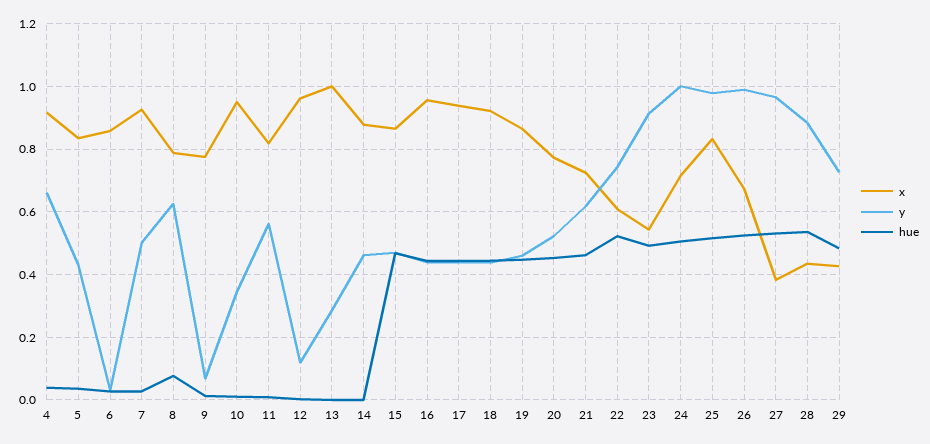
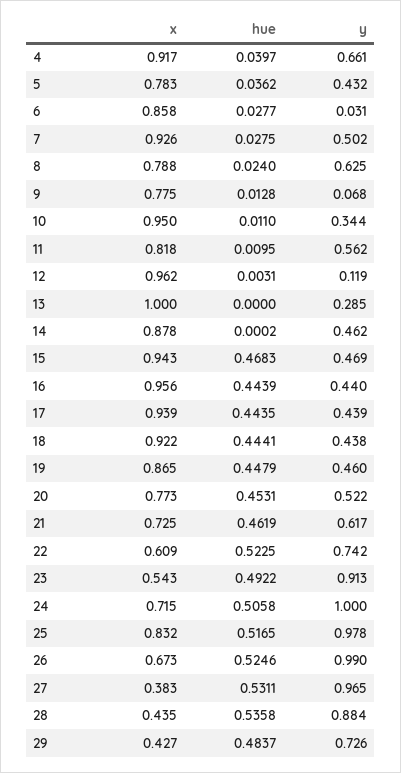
  {
    "x": {
      "4": 0.917,
-     "5": 0.84,
+     "5": 0.783,
      "6": 0.858,
      "7": 0.926,
      "8": 0.788,
      "9": 0.775,
      "10": 0.95,
      "11": 0.818,
      "12": 0.962,
      "13": 1,
      "14": 0.878,
-     "15": 0.86,
+     "15": 0.943,
      "16": 0.956,
      "17": 0.939,
      "18": 0.922,
      "19": 0.865,
      "20": 0.773,
      "21": 0.725,
      "22": 0.609,
      "23": 0.543,
      "24": 0.715,
      "25": 0.832,
      "26": 0.673,
      "27": 0.383,
      "28": 0.435,
      "29": 0.427
    },
    "y": {
      "4": 0.661,
      "5": 0.432,
      "6": 0.031,
      "7": 0.502,
      "8": 0.625,
      "9": 0.068,
      "10": 0.344,
      "11": 0.562,
      "12": 0.119,
      "13": 0.285,
      "14": 0.462,
      "15": 0.469,
      "16": 0.44,
      "17": 0.439,
      "18": 0.438,
      "19": 0.46,
      "20": 0.522,
      "21": 0.617,
      "22": 0.742,
      "23": 0.913,
      "24": 1,
      "25": 0.978,
      "26": 0.99,
      "27": 0.965,
      "28": 0.884,
      "29": 0.726
    },
    "hue": {
      "4": 0.0397,
      "5": 0.0362,
      "6": 0.0277,
      "7": 0.0275,
-     "8": 0.08,
+     "8": 0.024,
      "9": 0.0128,
      "10": 0.011,
      "11": 0.0095,
      "12": 0.0031,
      "13": 0,
      "14": 0.0002,
      "15": 0.4683,
      "16": 0.4439,
      "17": 0.4435,
      "18": 0.4441,
      "19": 0.4479,
      "20": 0.4531,
      "21": 0.4619,
      "22": 0.5225,
      "23": 0.4922,
      "24": 0.5058,
      "25": 0.5165,
      "26": 0.5246,
      "27": 0.5311,
      "28": 0.5358,
      "29": 0.4837
    }
  }

